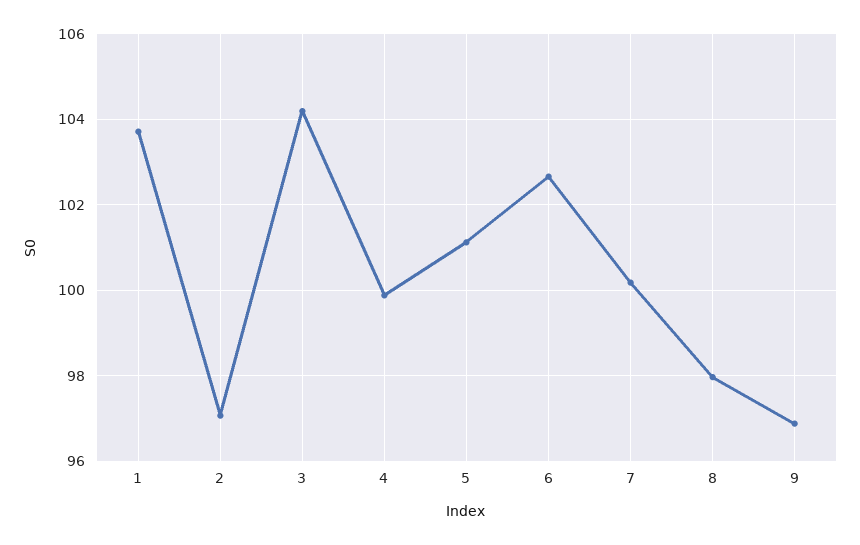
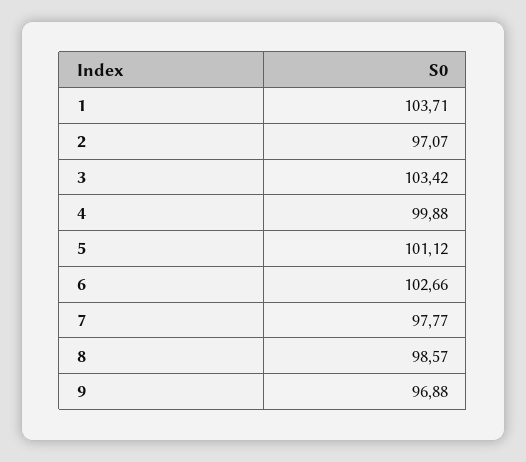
  {
    "1": 103.71,
    "2": 97.07,
-   "3": 104.2,
+   "3": 103.42,
    "4": 99.88,
    "5": 101.12,
    "6": 102.66,
-   "7": 100.2,
+   "7": 97.77,
-   "8": 98,
+   "8": 98.57,
    "9": 96.88
  }

